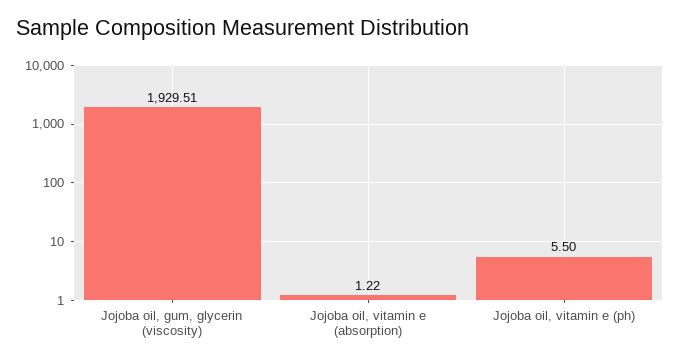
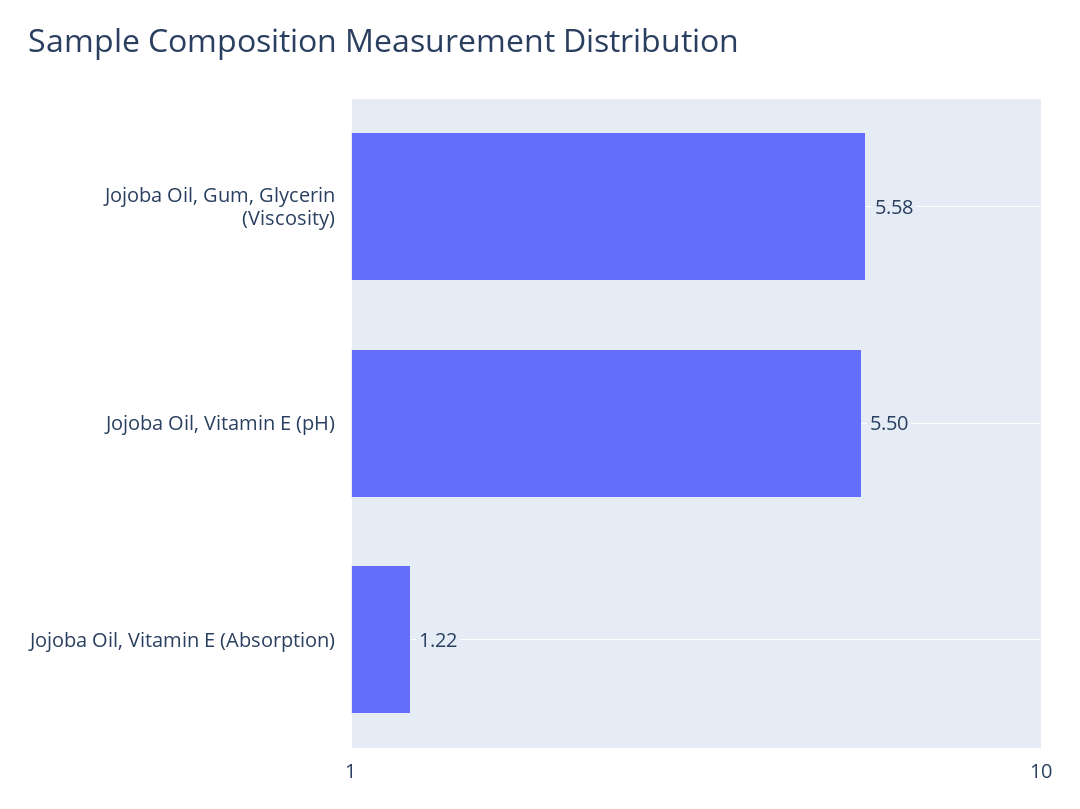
  {
-   "Jojoba oil, gum, glycerin (viscosity)": 1929.51,
+   "Jojoba oil, gum, glycerin (viscosity)": 5.58,
    "Jojoba oil, vitamin e (absorption)": 1.22,
    "Jojoba oil, vitamin e (ph)": 5.5
  }

